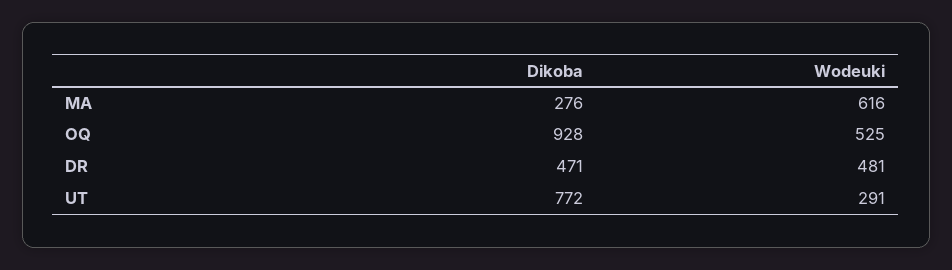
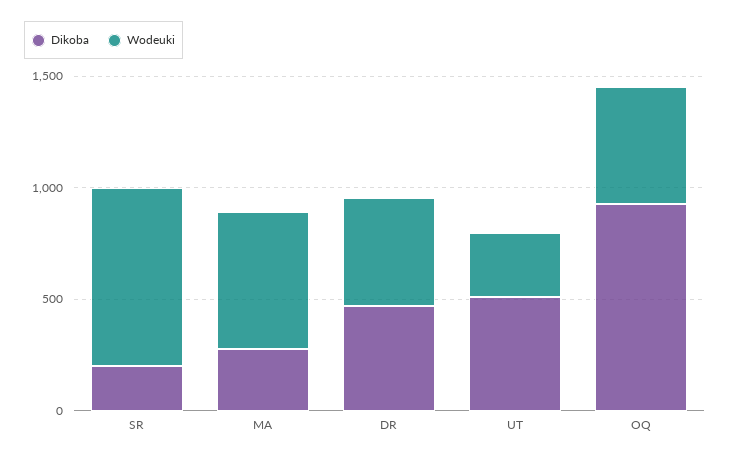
  {
    "Dikoba": {
      "MA": 276,
      "OQ": 928,
      "DR": 471,
-     "UT": 772
+     "UT": 500,
+     "SR": 200
    },
    "Wodeuki": {
      "MA": 616,
      "OQ": 525,
      "DR": 481,
-     "UT": 291
+     "UT": 291,
+     "SR": 800
    }
  }

